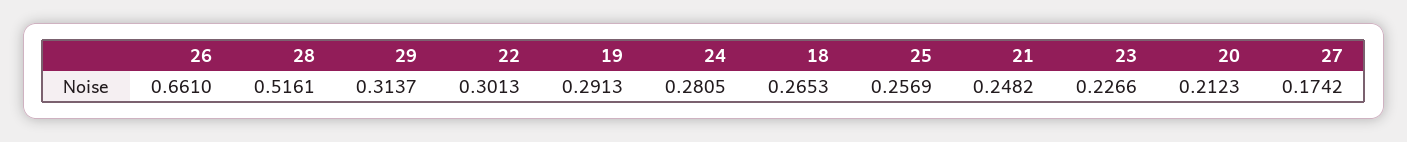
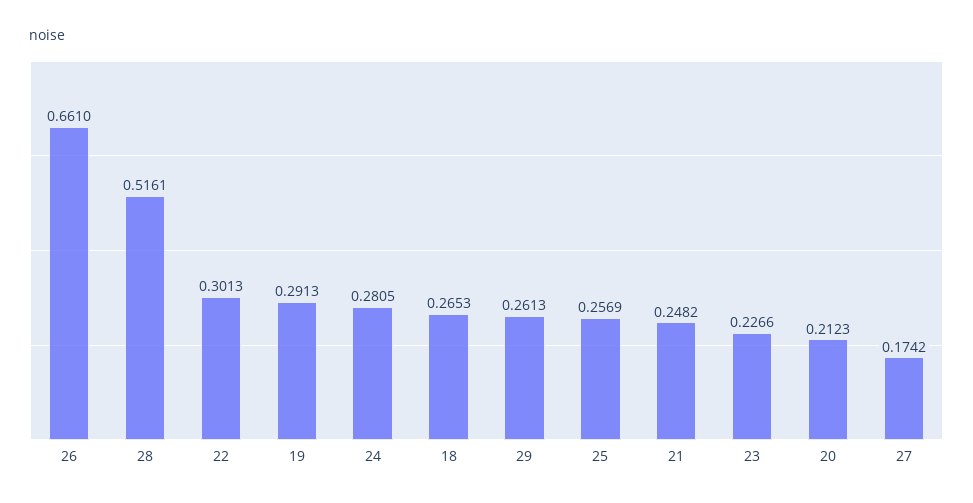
  {
    "26": 0.661,
    "28": 0.5161,
-   "29": 0.3137,
+   "29": 0.2613,
    "22": 0.3013,
    "19": 0.2913,
    "24": 0.2805,
    "18": 0.2653,
    "25": 0.2569,
    "21": 0.2482,
    "23": 0.2266,
    "20": 0.2123,
    "27": 0.1742
  }

